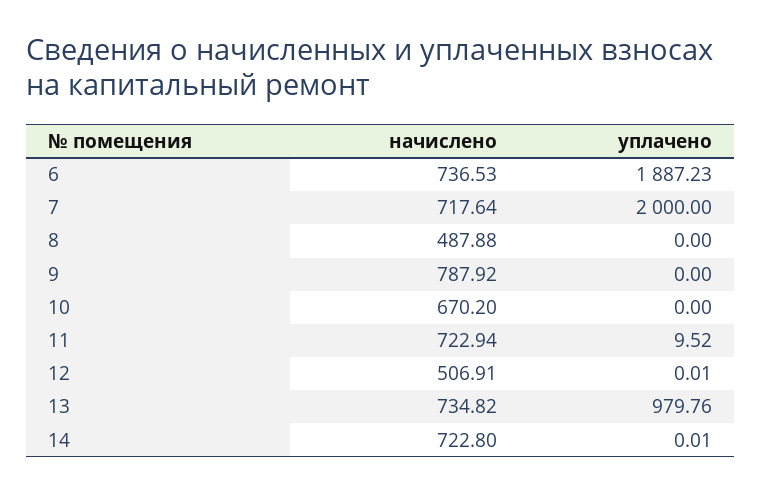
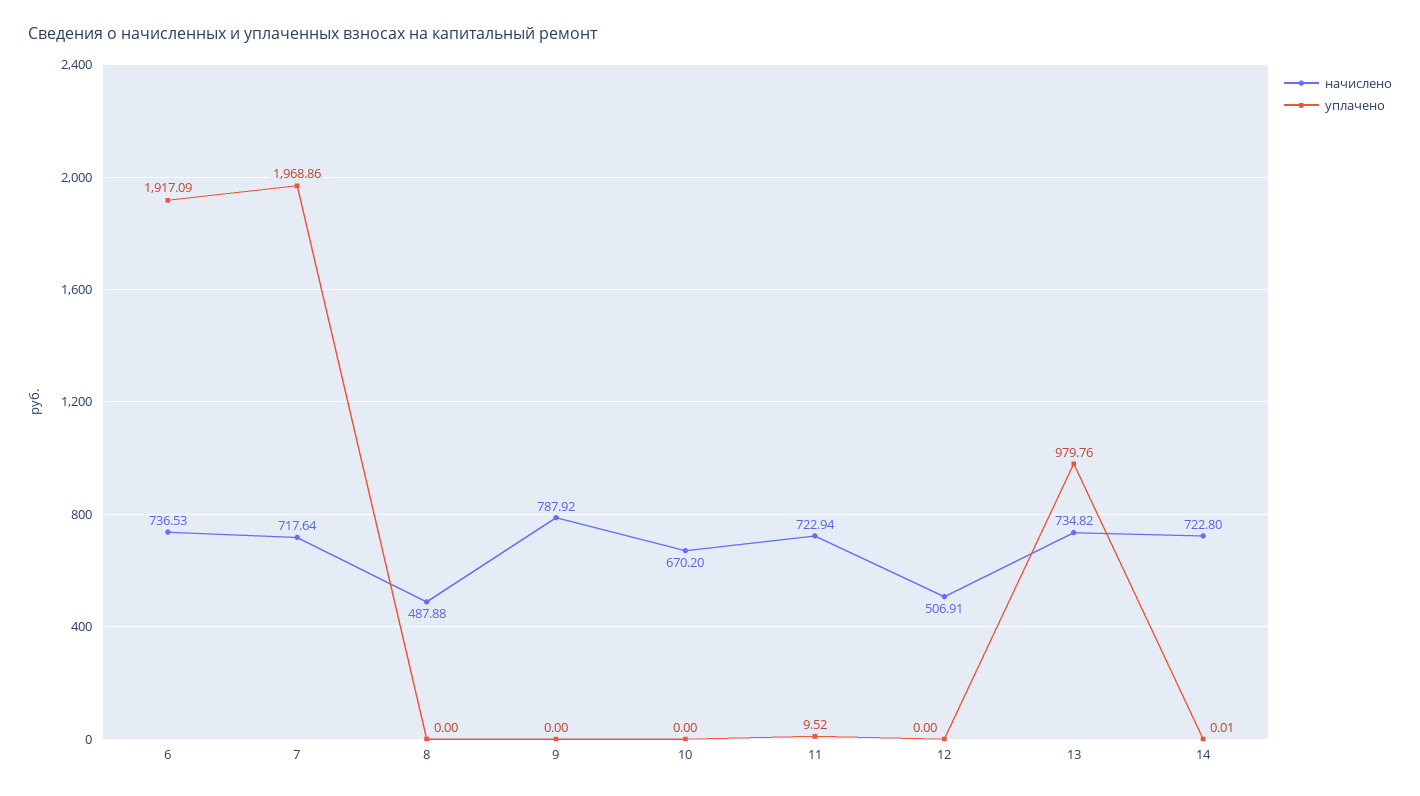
  {
    "начислено": {
      "6": 736.53,
      "7": 717.64,
      "8": 487.88,
      "9": 787.92,
      "10": 670.2,
      "11": 722.94,
      "12": 506.91,
      "13": 734.82,
      "14": 722.8
    },
    "уплачено": {
-     "6": 1887.23,
+     "6": 1917.09,
-     "7": 2000,
+     "7": 1968.86,
      "8": 0,
      "9": 0,
      "10": 0,
      "11": 9.52,
-     "12": 0.01,
+     "12": 0,
      "13": 979.76,
      "14": 0.01
    }
  }

